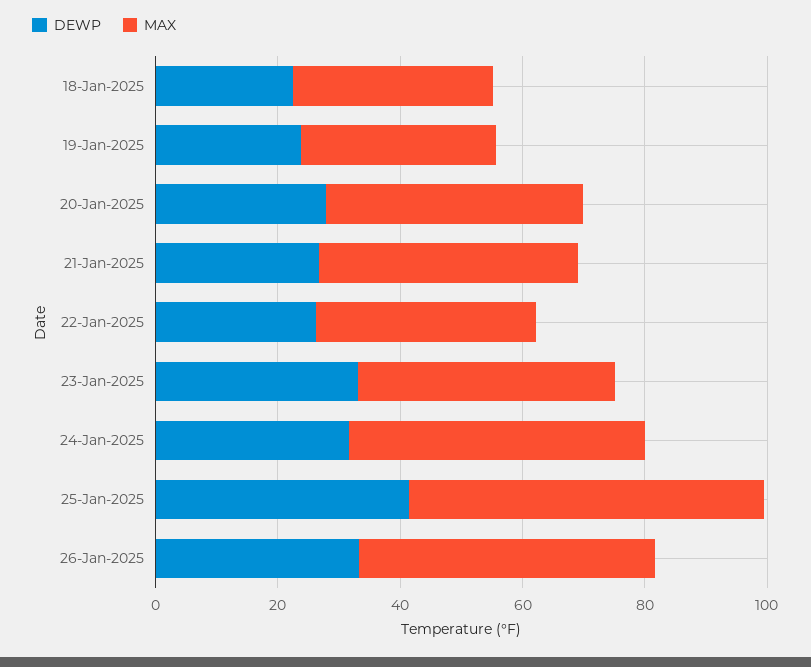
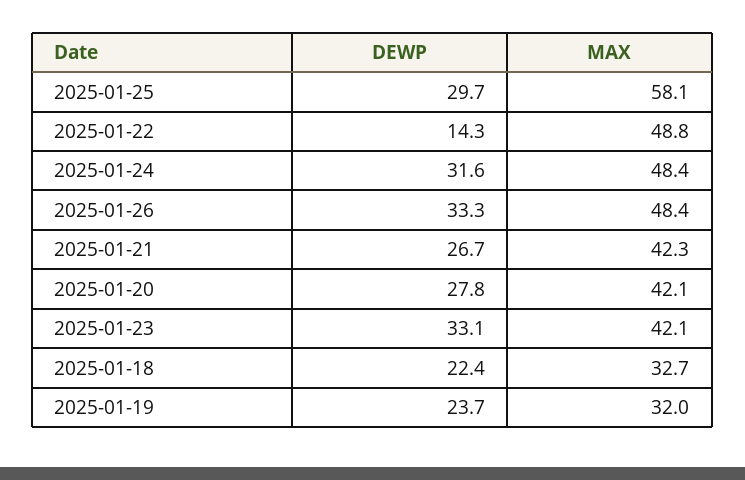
  {
    "DEWP": {
      "18-Jan-2025": 22.4,
      "19-Jan-2025": 23.7,
      "20-Jan-2025": 27.8,
      "21-Jan-2025": 26.7,
-     "22-Jan-2025": 25,
+     "22-Jan-2025": 14.3,
      "23-Jan-2025": 33.1,
      "24-Jan-2025": 31.6,
-     "25-Jan-2025": 40,
+     "25-Jan-2025": 29.7,
      "26-Jan-2025": 33.3
    },
    "MAX": {
      "18-Jan-2025": 32.7,
      "19-Jan-2025": 32,
      "20-Jan-2025": 42.1,
      "21-Jan-2025": 42.3,
-     "22-Jan-2025": 35,
+     "22-Jan-2025": 48.8,
      "23-Jan-2025": 42.1,
      "24-Jan-2025": 48.4,
      "25-Jan-2025": 58.1,
      "26-Jan-2025": 48.4
    }
  }

